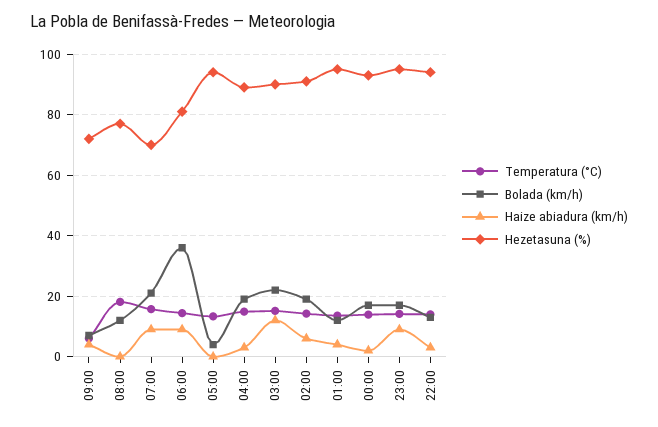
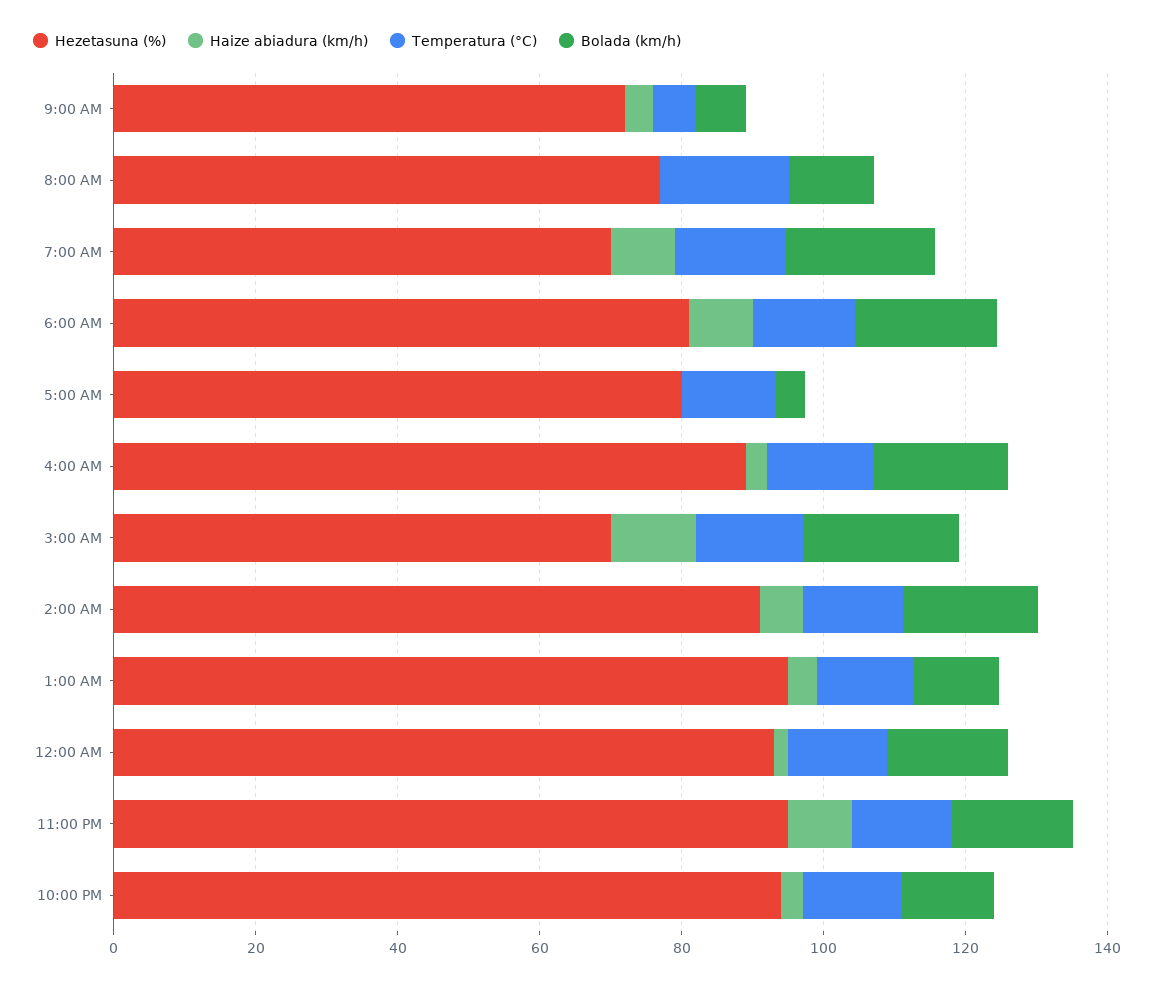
  {
    "Temperatura (°C)": {
      "09:00": 6,
      "08:00": 18,
      "07:00": 16,
      "06:00": 14,
      "05:00": 14,
      "04:00": 14,
      "03:00": 16,
      "02:00": 14,
      "01:00": 14,
      "00:00": 14,
      "23:00": 14,
      "22:00": 14
    },
    "Bolada (km/h)": {
      "09:00": 8,
      "08:00": 12,
      "07:00": 22,
-     "06:00": 36,
+     "06:00": 20,
      "05:00": 4,
      "04:00": 20,
      "03:00": 22,
      "02:00": 20,
      "01:00": 12,
      "00:00": 18,
      "23:00": 18,
      "22:00": 14
    },
    "Haize abiadura (km/h)": {
      "09:00": 4,
      "08:00": 0,
      "07:00": 10,
      "06:00": 10,
      "05:00": 0,
      "04:00": 4,
      "03:00": 12,
      "02:00": 6,
      "01:00": 4,
      "00:00": 2,
      "23:00": 10,
      "22:00": 4
    },
    "Hezetasuna (%)": {
      "09:00": 72,
      "08:00": 78,
      "07:00": 70,
      "06:00": 82,
-     "05:00": 94,
+     "05:00": 80,
      "04:00": 90,
-     "03:00": 90,
+     "03:00": 70,
      "02:00": 92,
      "01:00": 96,
      "00:00": 94,
      "23:00": 96,
      "22:00": 94
    }
  }

